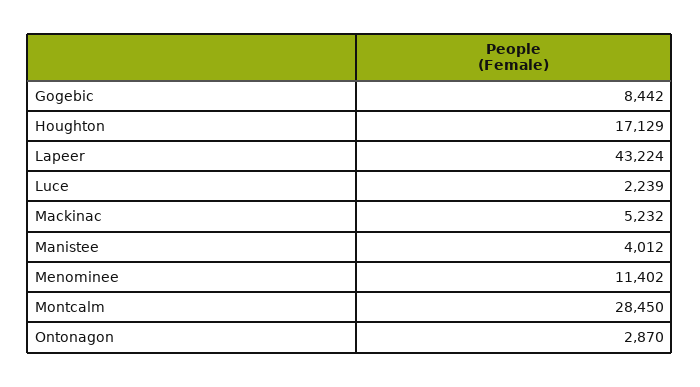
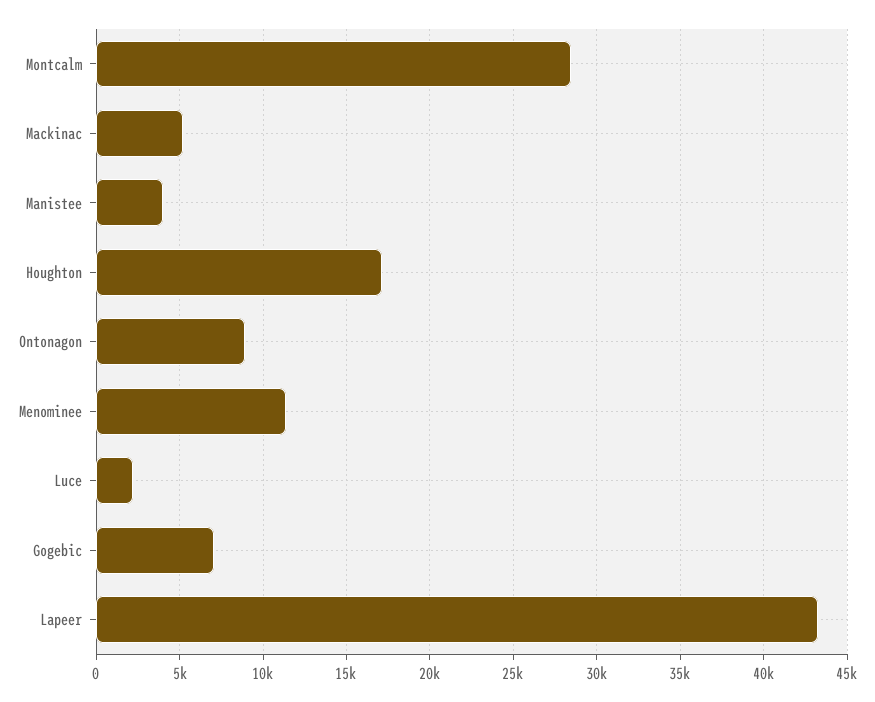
  {
-   "Gogebic": 8442,
+   "Gogebic": 7000,
    "Houghton": 17129,
    "Lapeer": 43224,
    "Luce": 2239,
    "Mackinac": 5232,
    "Manistee": 4012,
    "Menominee": 11402,
    "Montcalm": 28450,
-   "Ontonagon": 2870
+   "Ontonagon": 9000
  }

